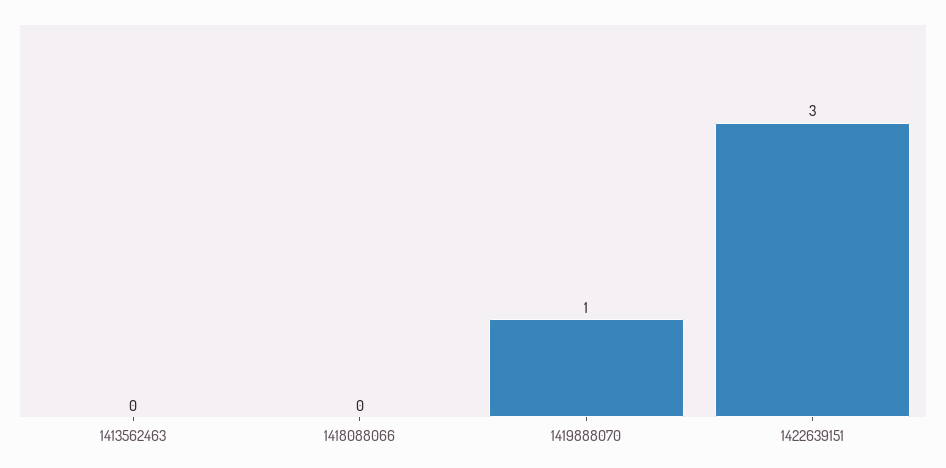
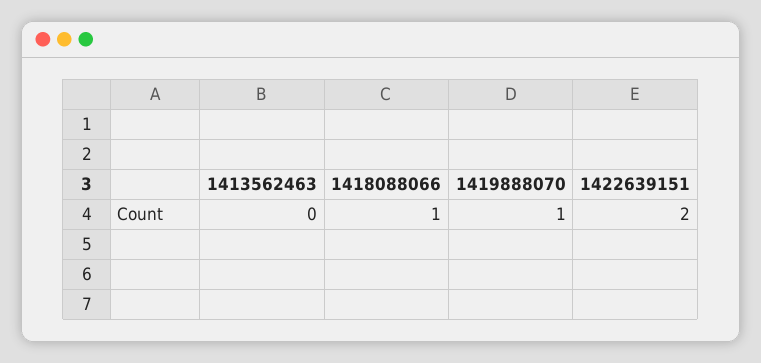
  {
    "1413562463": 0,
-   "1418088066": 0,
+   "1418088066": 1,
    "1419888070": 1,
-   "1422639151": 3
+   "1422639151": 2
  }

